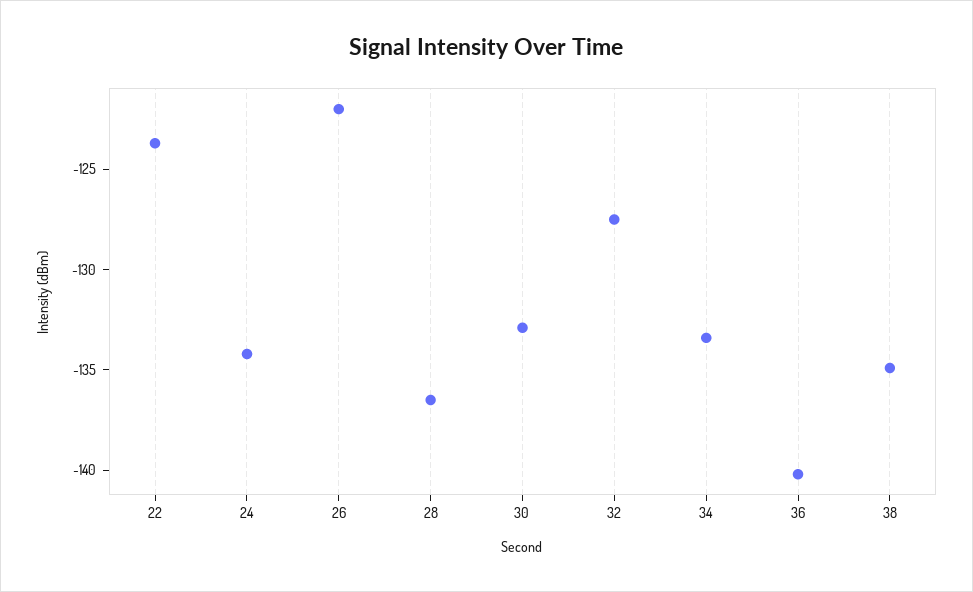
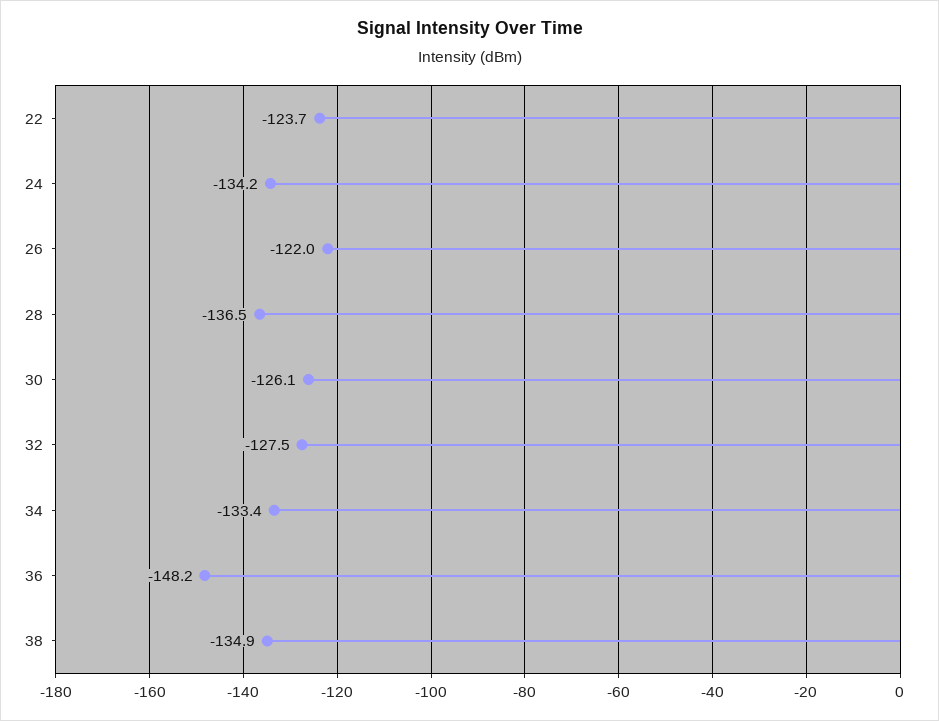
  {
    "22": -123.7,
    "24": -134.2,
    "26": -122,
    "28": -136.5,
-   "30": -133,
+   "30": -126.1,
    "32": -127.5,
    "34": -133.4,
-   "36": -140,
+   "36": -148.2,
    "38": -134.9
  }

